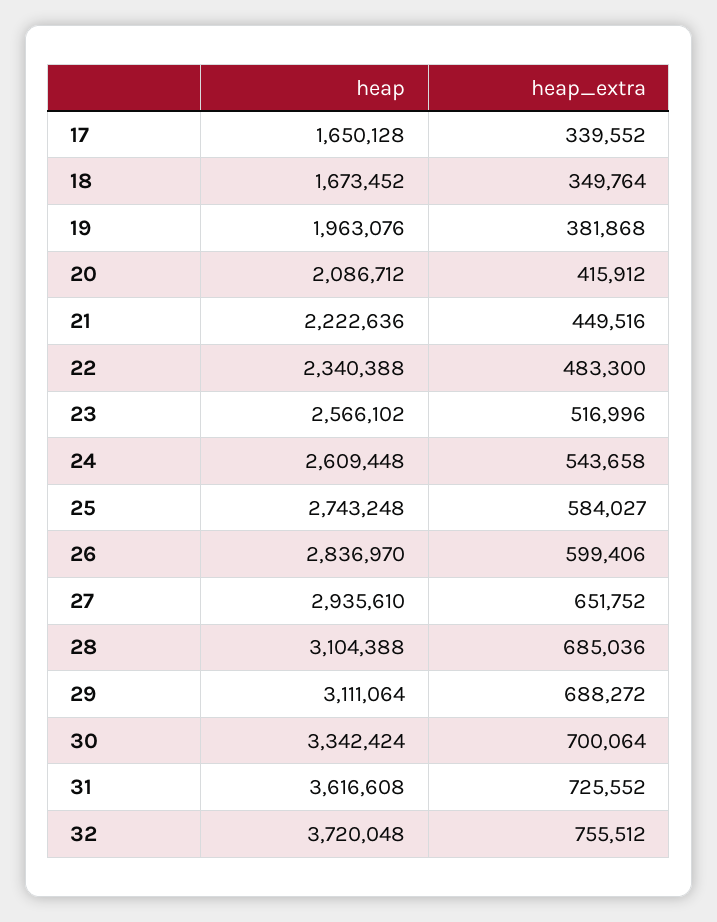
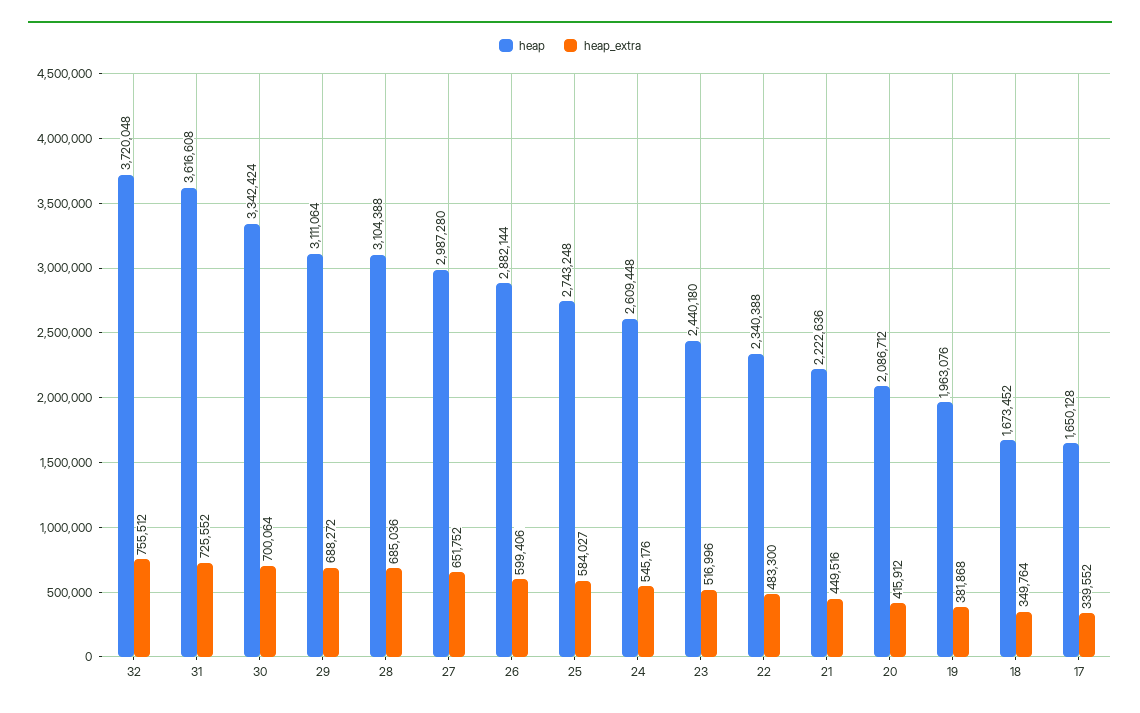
  {
    "heap": {
      "17": 1650128,
      "18": 1673452,
      "19": 1963076,
      "20": 2086712,
      "21": 2222636,
      "22": 2340388,
-     "23": 2566102,
+     "23": 2440180,
      "24": 2609448,
      "25": 2743248,
-     "26": 2836970,
+     "26": 2882144,
-     "27": 2935610,
+     "27": 2987280,
      "28": 3104388,
      "29": 3111064,
      "30": 3342424,
      "31": 3616608,
      "32": 3720048
    },
    "heap_extra": {
      "17": 339552,
      "18": 349764,
      "19": 381868,
      "20": 415912,
      "21": 449516,
      "22": 483300,
      "23": 516996,
-     "24": 543658,
+     "24": 545176,
      "25": 584027,
      "26": 599406,
      "27": 651752,
      "28": 685036,
      "29": 688272,
      "30": 700064,
      "31": 725552,
      "32": 755512
    }
  }

